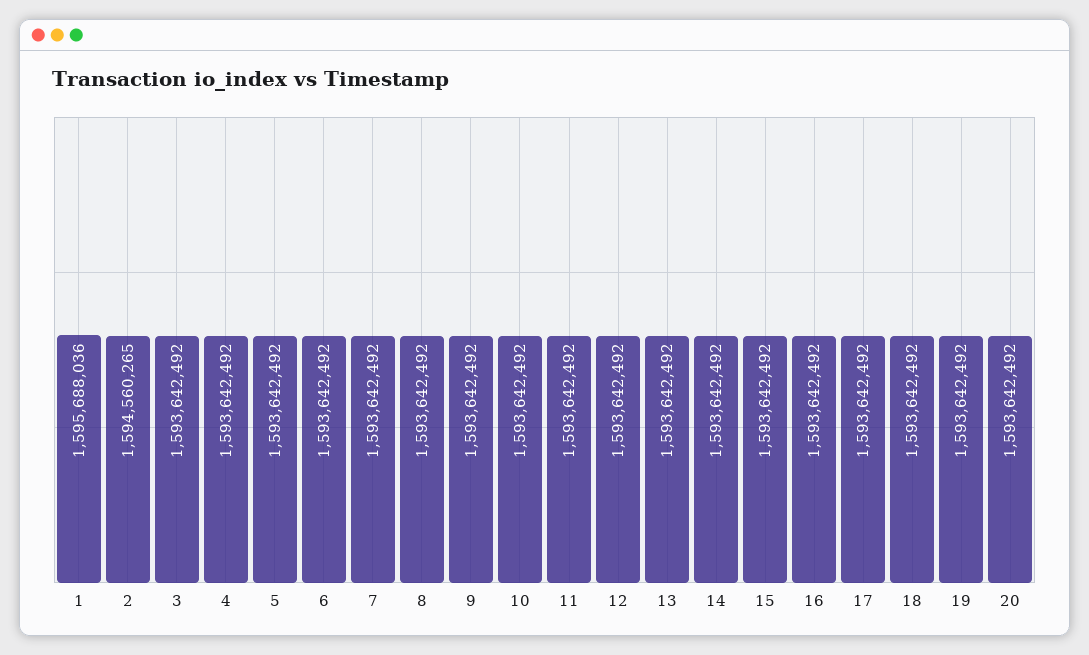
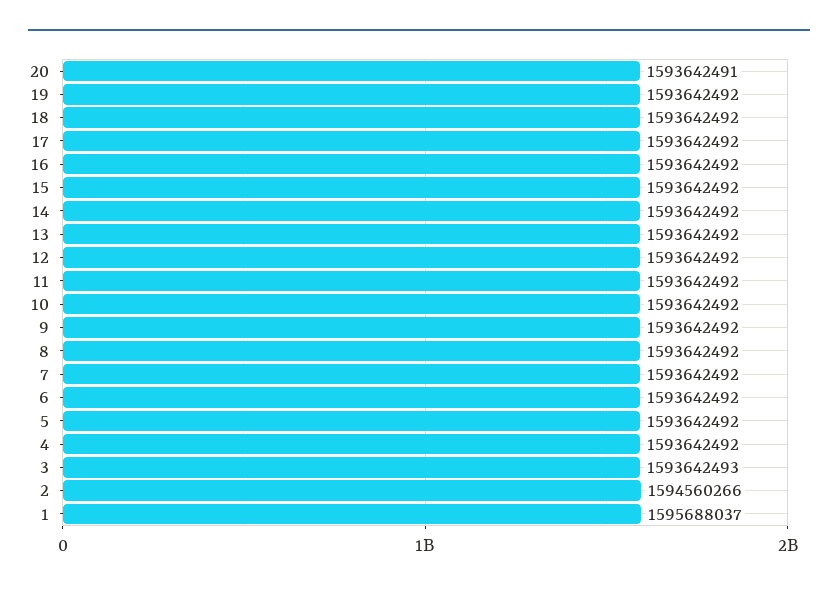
  {
-   "1": 1595688036,
+   "1": 1595688037,
-   "2": 1594560265,
+   "2": 1594560266,
-   "3": 1593642492,
+   "3": 1593642493,
    "4": 1593642492,
    "5": 1593642492,
    "6": 1593642492,
    "7": 1593642492,
    "8": 1593642492,
    "9": 1593642492,
    "10": 1593642492,
    "11": 1593642492,
    "12": 1593642492,
    "13": 1593642492,
    "14": 1593642492,
    "15": 1593642492,
    "16": 1593642492,
    "17": 1593642492,
    "18": 1593642492,
    "19": 1593642492,
-   "20": 1593642492
+   "20": 1593642491
  }

